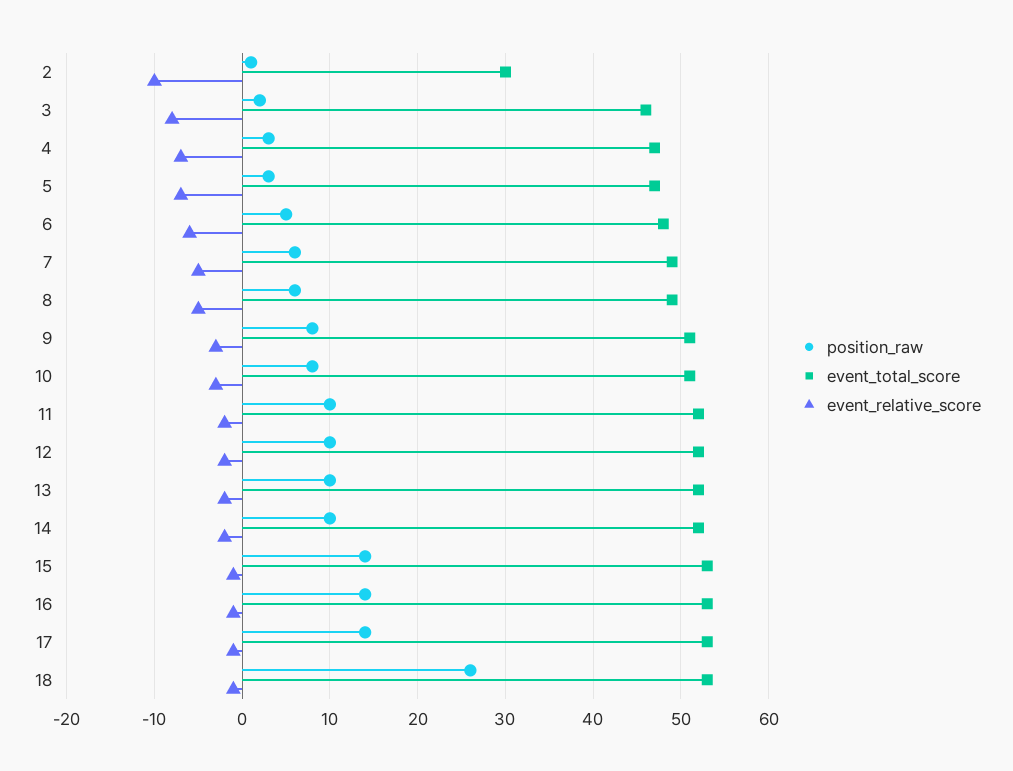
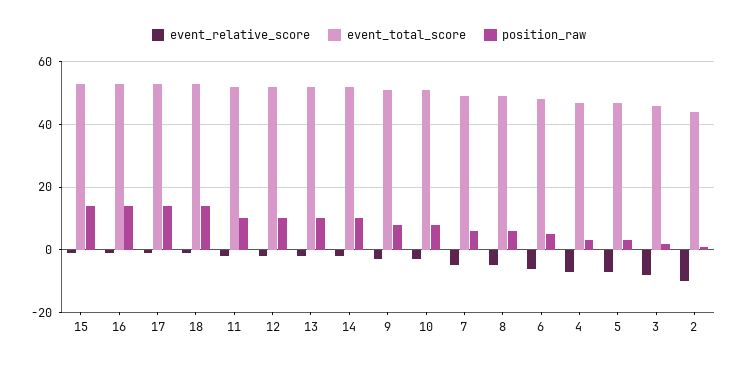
  {
    "position_raw": {
      "2": 1,
      "3": 2,
      "4": 3,
      "5": 3,
      "6": 5,
      "7": 6,
      "8": 6,
      "9": 8,
      "10": 8,
      "11": 10,
      "12": 10,
      "13": 10,
      "14": 10,
      "15": 14,
      "16": 14,
      "17": 14,
-     "18": 26
+     "18": 15
    },
    "event_total_score": {
-     "2": 30,
+     "2": 45,
      "3": 46,
      "4": 47,
      "5": 47,
      "6": 48,
      "7": 49,
      "8": 49,
      "9": 51,
      "10": 51,
      "11": 52,
      "12": 52,
      "13": 52,
      "14": 52,
      "15": 53,
      "16": 53,
      "17": 53,
      "18": 53
    },
    "event_relative_score": {
      "2": -10,
      "3": -8,
      "4": -7,
      "5": -7,
      "6": -6,
      "7": -5,
      "8": -5,
      "9": -3,
      "10": -3,
      "11": -2,
      "12": -2,
      "13": -2,
      "14": -2,
      "15": -1,
      "16": -1,
      "17": -1,
      "18": -1
    }
  }

